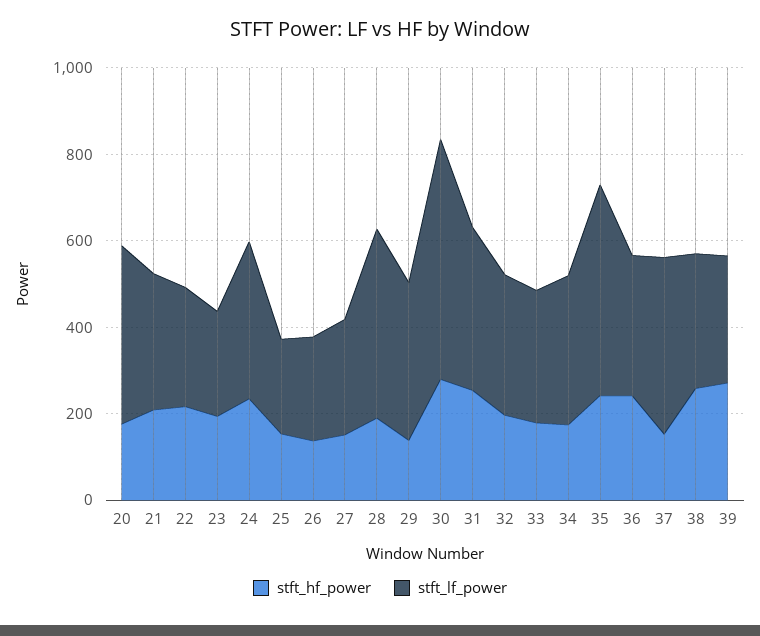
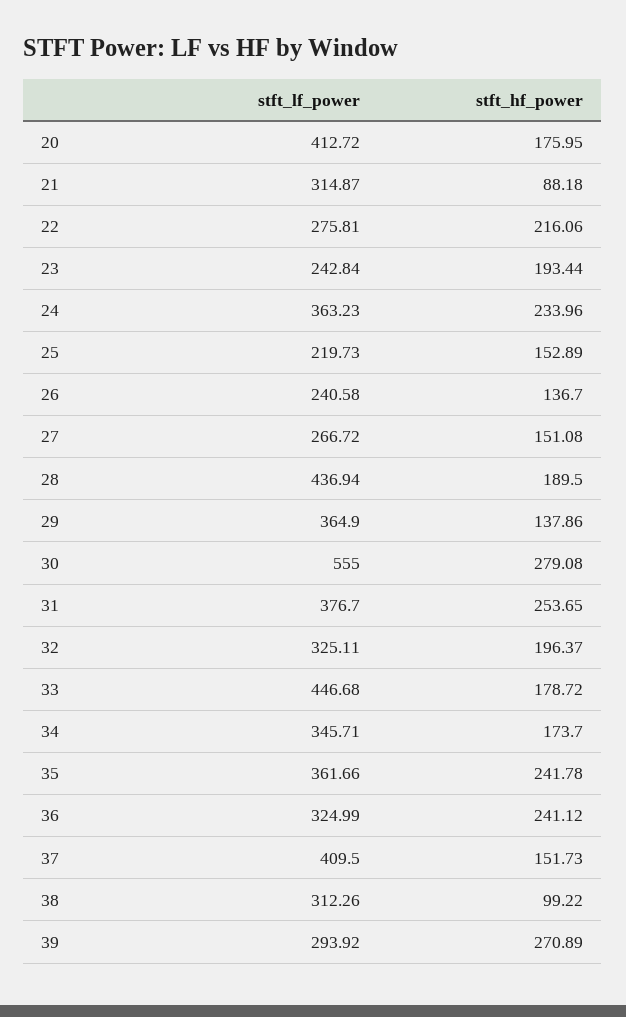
  {
    "stft_hf_power": {
      "20": 175.95,
-     "21": 200,
+     "21": 88.18,
      "22": 216.06,
      "23": 193.44,
      "24": 233.96,
      "25": 152.89,
      "26": 136.7,
      "27": 151.08,
      "28": 189.5,
      "29": 137.86,
      "30": 279.08,
      "31": 253.65,
      "32": 196.37,
      "33": 178.72,
      "34": 173.7,
      "35": 241.78,
      "36": 241.12,
      "37": 151.73,
-     "38": 250,
+     "38": 99.22,
      "39": 270.89
    },
    "stft_lf_power": {
      "20": 412.72,
      "21": 314.87,
      "22": 275.81,
      "23": 242.84,
      "24": 363.23,
      "25": 219.73,
      "26": 240.58,
      "27": 266.72,
      "28": 436.94,
      "29": 364.9,
      "30": 555,
      "31": 376.7,
      "32": 325.11,
-     "33": 300,
+     "33": 446.68,
      "34": 345.71,
-     "35": 500,
+     "35": 361.66,
      "36": 324.99,
      "37": 409.5,
      "38": 312.26,
      "39": 293.92
    }
  }

